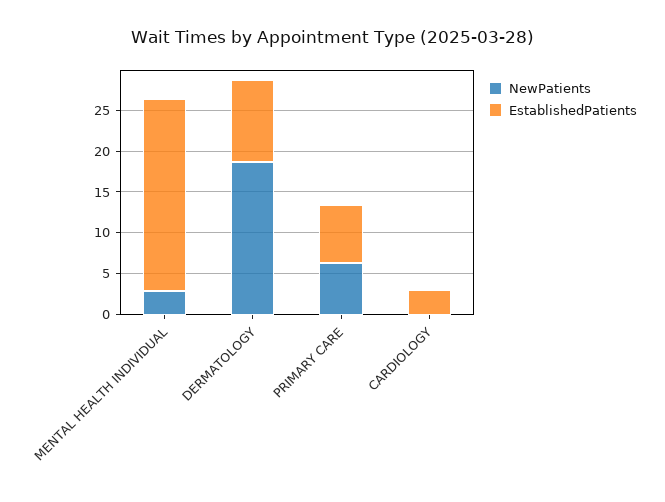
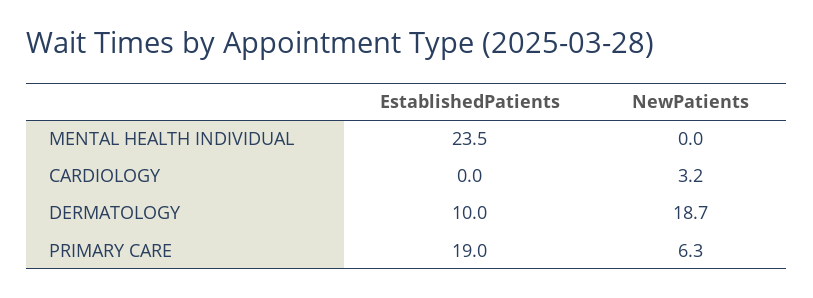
  {
    "NewPatients": {
-     "MENTAL HEALTH INDIVIDUAL": 3,
+     "MENTAL HEALTH INDIVIDUAL": 0,
      "DERMATOLOGY": 18.7,
      "PRIMARY CARE": 6.3,
-     "CARDIOLOGY": 0
+     "CARDIOLOGY": 3.2
    },
    "EstablishedPatients": {
      "MENTAL HEALTH INDIVIDUAL": 23.5,
      "DERMATOLOGY": 10,
-     "PRIMARY CARE": 7,
+     "PRIMARY CARE": 19,
-     "CARDIOLOGY": 3
+     "CARDIOLOGY": 0
    }
  }

